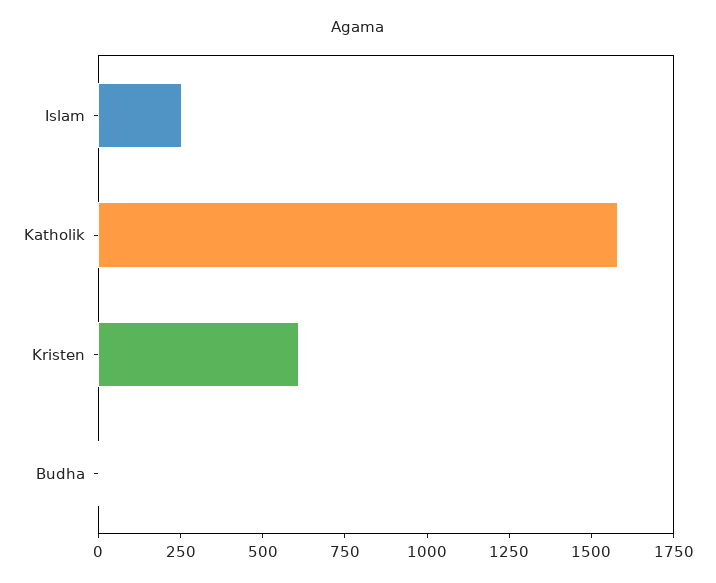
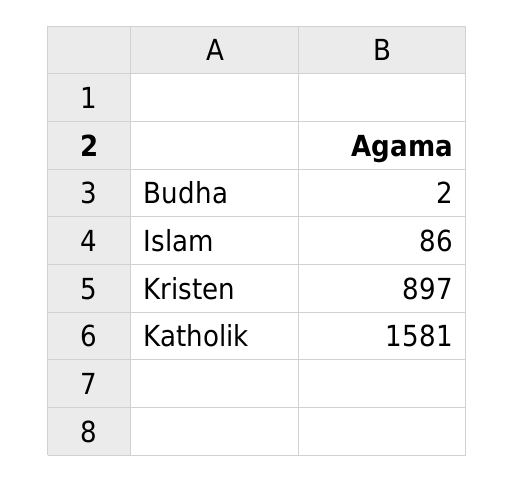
  {
-   "Islam": 250,
+   "Islam": 86,
    "Katholik": 1581,
-   "Kristen": 600,
+   "Kristen": 897,
    "Budha": 2
  }

